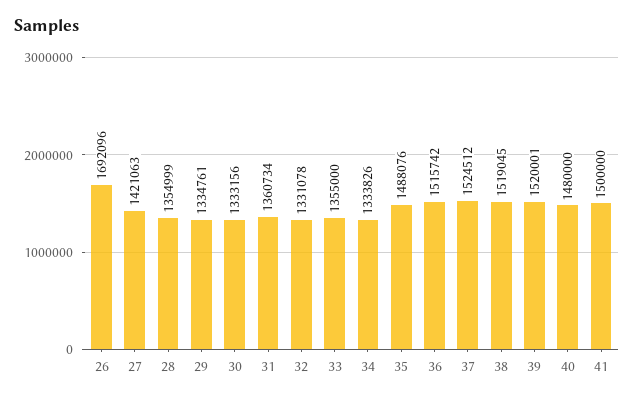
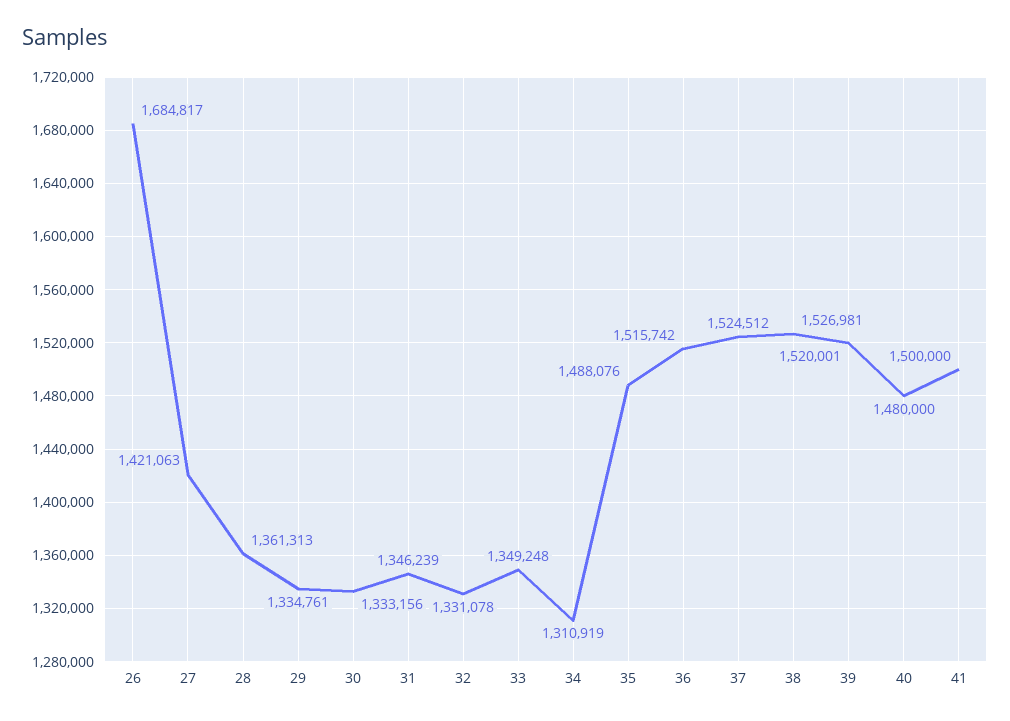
  {
-   "26": 1692096,
+   "26": 1684817,
    "27": 1421063,
-   "28": 1354999,
+   "28": 1361313,
    "29": 1334761,
    "30": 1333156,
-   "31": 1360734,
+   "31": 1346239,
    "32": 1331078,
-   "33": 1355000,
+   "33": 1349248,
-   "34": 1333826,
+   "34": 1310919,
    "35": 1488076,
    "36": 1515742,
    "37": 1524512,
-   "38": 1519045,
+   "38": 1526981,
    "39": 1520001,
    "40": 1480000,
    "41": 1500000
  }

